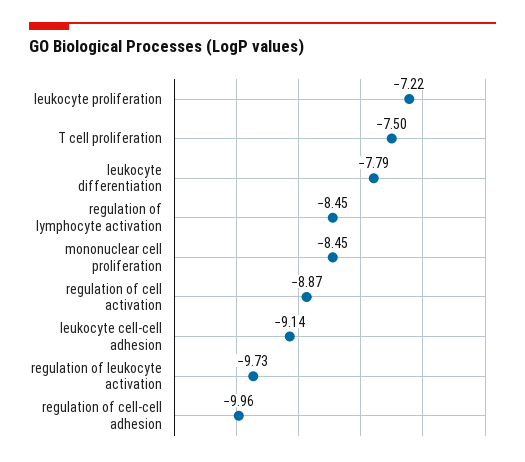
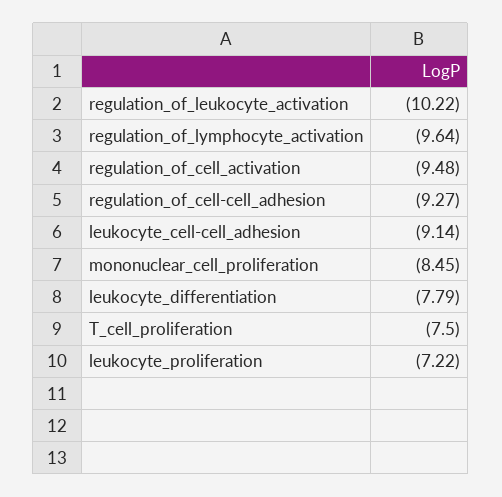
  {
    "leukocyte proliferation": -7.22,
    "T cell proliferation": -7.5,
    "leukocyte differentiation": -7.79,
-   "regulation of lymphocyte activation": -8.45,
+   "regulation of lymphocyte activation": -9.64,
    "mononuclear cell proliferation": -8.45,
-   "regulation of cell activation": -8.87,
+   "regulation of cell activation": -9.48,
    "leukocyte cell-cell adhesion": -9.14,
-   "regulation of leukocyte activation": -9.73,
+   "regulation of leukocyte activation": -10.22,
-   "regulation of cell-cell adhesion": -9.96
+   "regulation of cell-cell adhesion": -9.27
  }

